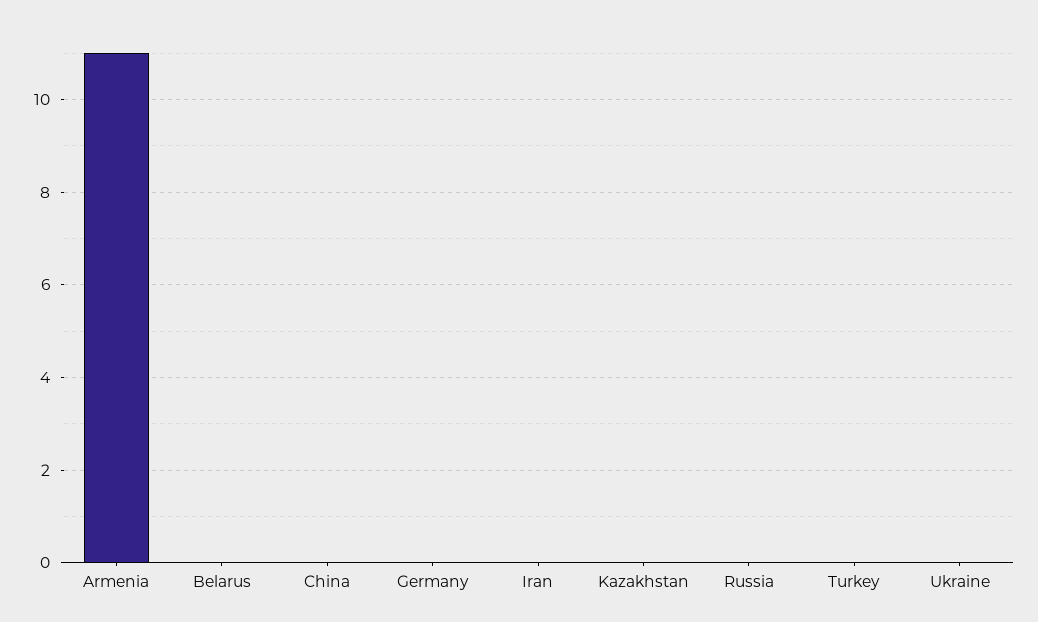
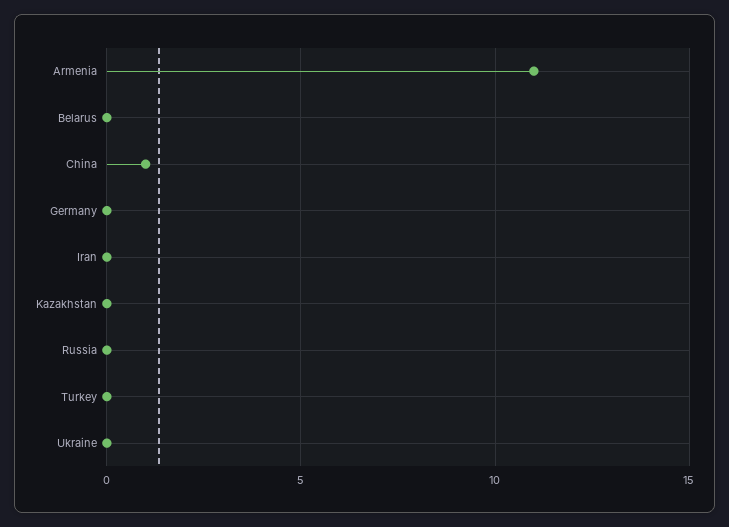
  {
    "Armenia": 11,
    "Belarus": 0,
-   "China": 0,
+   "China": 1,
    "Germany": 0,
    "Iran": 0,
    "Kazakhstan": 0,
    "Russia": 0,
    "Turkey": 0,
    "Ukraine": 0
  }

